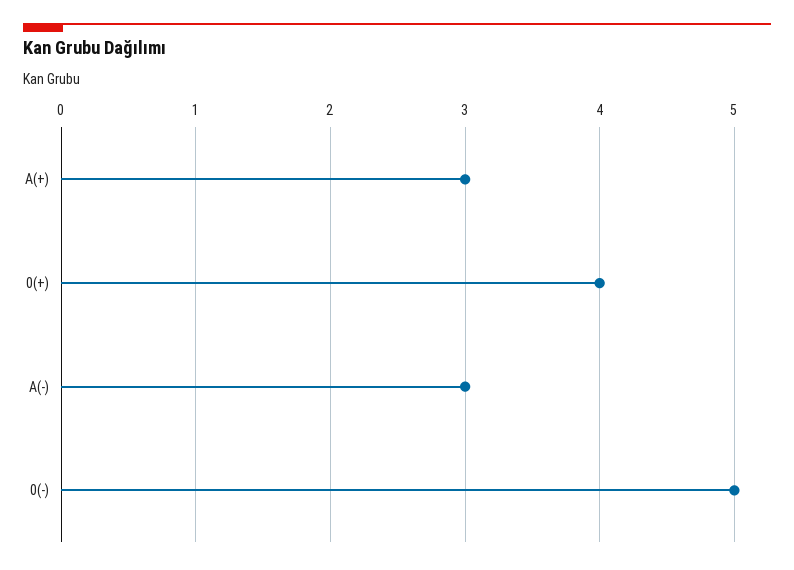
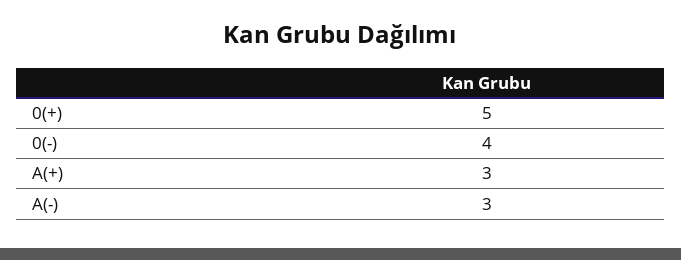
  {
    "A(+)": 3,
-   "0(+)": 4,
+   "0(+)": 5,
    "A(-)": 3,
-   "0(-)": 5
+   "0(-)": 4
  }

